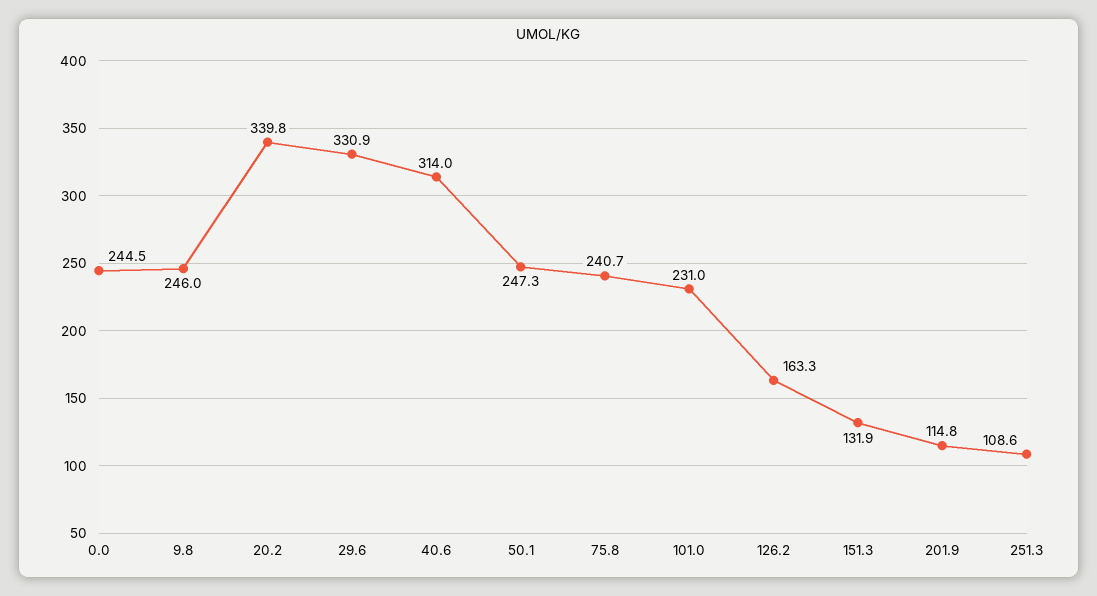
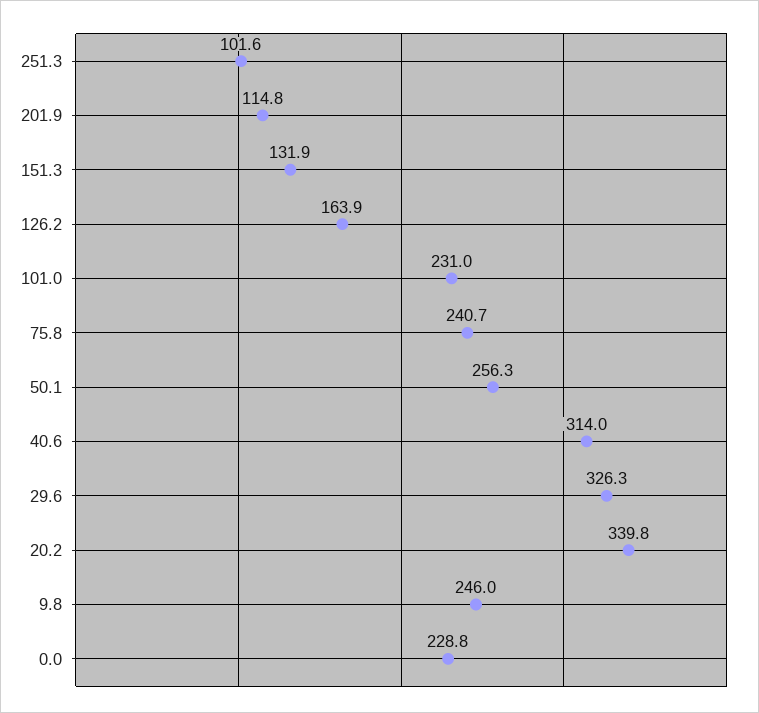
  {
-   "0.0": 244.5,
+   "0.0": 228.8,
    "9.8": 246,
    "20.2": 339.8,
-   "29.6": 330.9,
+   "29.6": 326.3,
    "40.6": 314,
-   "50.1": 247.3,
+   "50.1": 256.3,
    "75.8": 240.7,
    "101.0": 231,
-   "126.2": 163.3,
+   "126.2": 163.9,
    "151.3": 131.9,
    "201.9": 114.8,
-   "251.3": 108.6
+   "251.3": 101.6
  }

